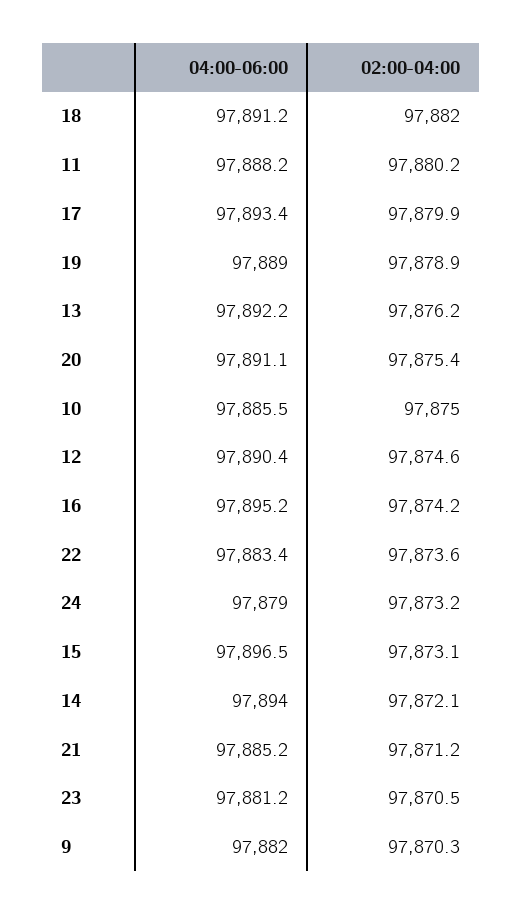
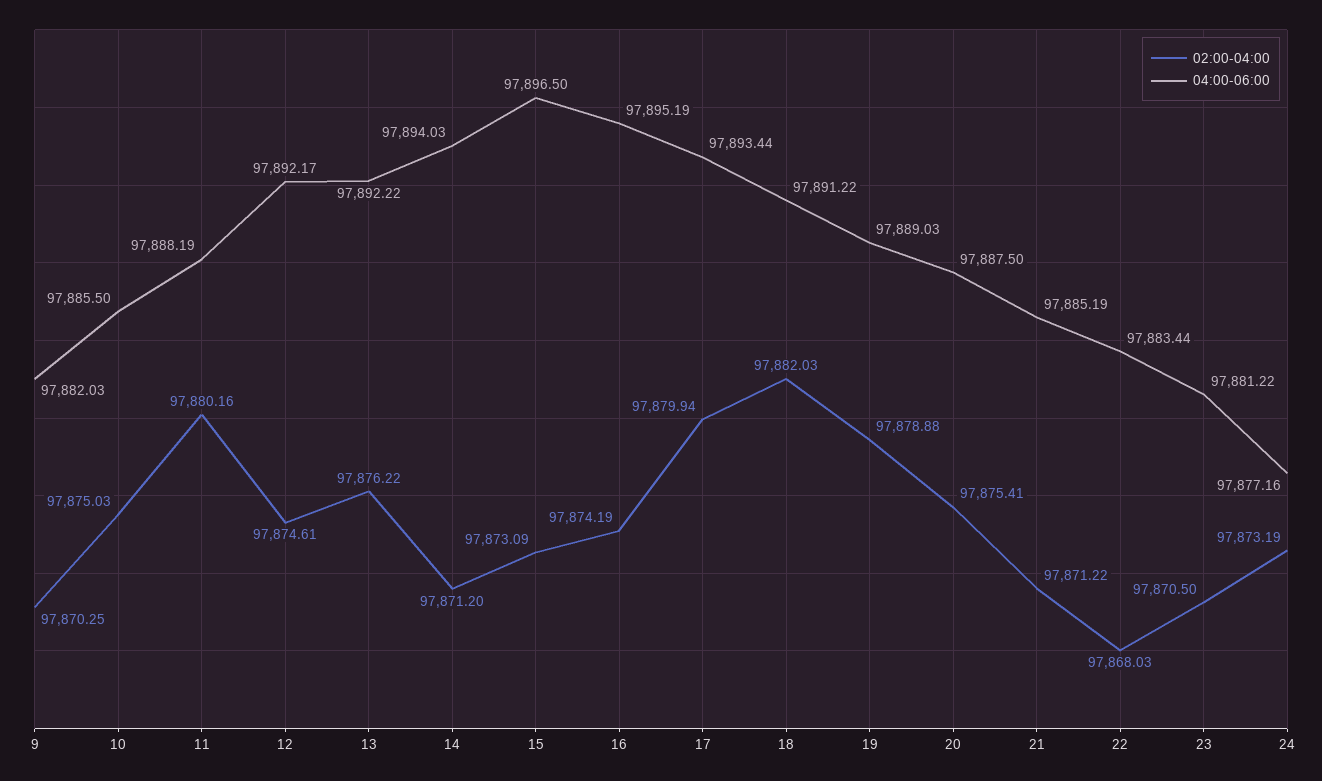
  {
    "04:00-06:00": {
      "18": 97891.22,
      "11": 97888.19,
      "17": 97893.44,
      "19": 97889.03,
      "13": 97892.22,
-     "20": 97891.1,
+     "20": 97887.5,
      "10": 97885.5,
-     "12": 97890.4,
+     "12": 97892.17,
      "16": 97895.19,
      "22": 97883.44,
-     "24": 97879,
+     "24": 97877.16,
      "15": 97896.5,
      "14": 97894.03,
      "21": 97885.19,
      "23": 97881.22,
      "9": 97882.03
    },
    "02:00-04:00": {
      "18": 97882.03,
      "11": 97880.16,
      "17": 97879.94,
      "19": 97878.88,
      "13": 97876.22,
      "20": 97875.41,
      "10": 97875.03,
      "12": 97874.61,
      "16": 97874.19,
-     "22": 97873.6,
+     "22": 97868.03,
      "24": 97873.19,
      "15": 97873.09,
-     "14": 97872.1,
+     "14": 97871.2,
      "21": 97871.22,
      "23": 97870.5,
      "9": 97870.25
    }
  }

